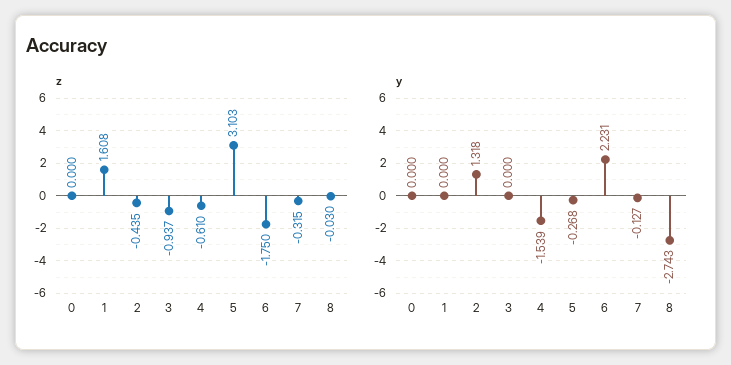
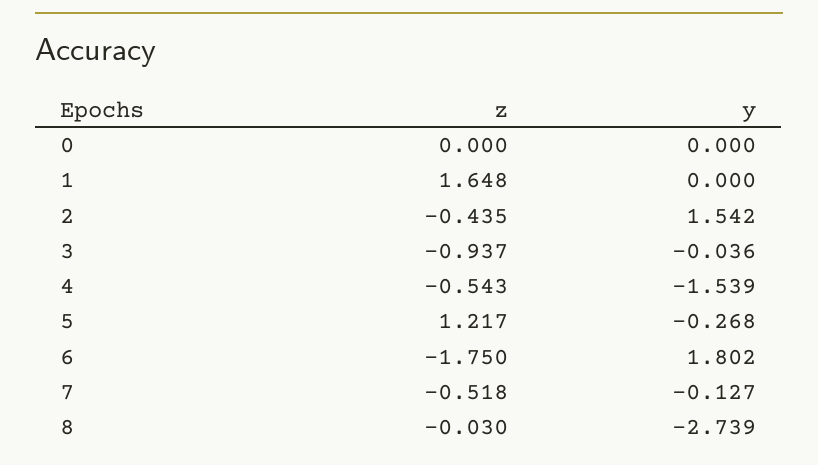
  {
    "z": {
      "0": 0,
-     "1": 1.608,
+     "1": 1.648,
      "2": -0.435,
      "3": -0.937,
-     "4": -0.61,
+     "4": -0.543,
-     "5": 3.103,
+     "5": 1.217,
      "6": -1.75,
-     "7": -0.315,
+     "7": -0.518,
      "8": -0.03
    },
    "y": {
      "0": 0,
      "1": 0,
-     "2": 1.318,
+     "2": 1.542,
-     "3": 0,
+     "3": -0.036,
      "4": -1.539,
      "5": -0.268,
-     "6": 2.231,
+     "6": 1.802,
      "7": -0.127,
-     "8": -2.743
+     "8": -2.739
    }
  }

